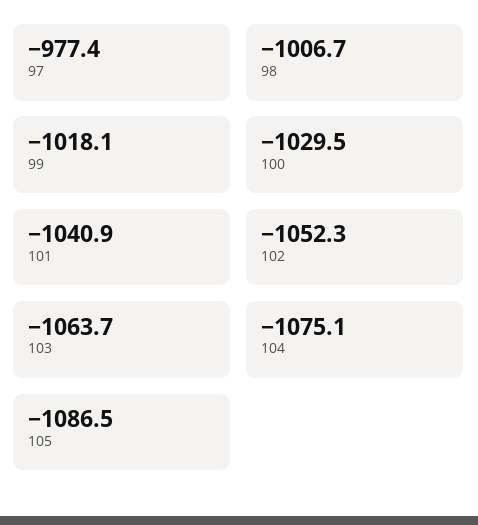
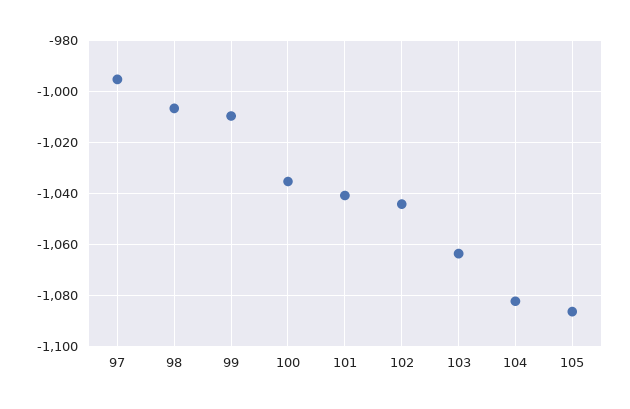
  {
-   "97": -977.4,
+   "97": -995,
    "98": -1006.7,
-   "99": -1018.1,
+   "99": -1010,
-   "100": -1029.5,
+   "100": -1035,
    "101": -1040.9,
-   "102": -1052.3,
+   "102": -1045,
    "103": -1063.7,
-   "104": -1075.1,
+   "104": -1082.5,
    "105": -1086.5
  }

